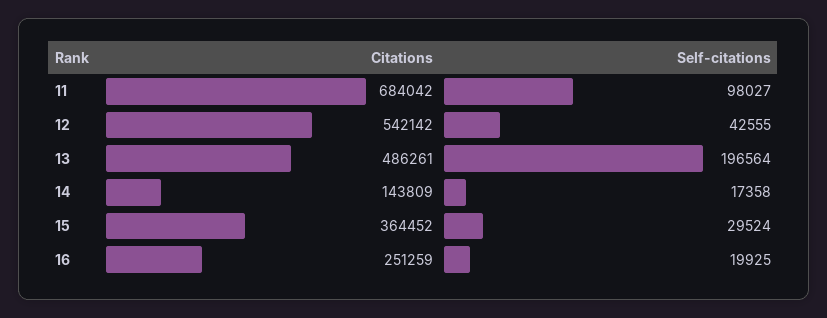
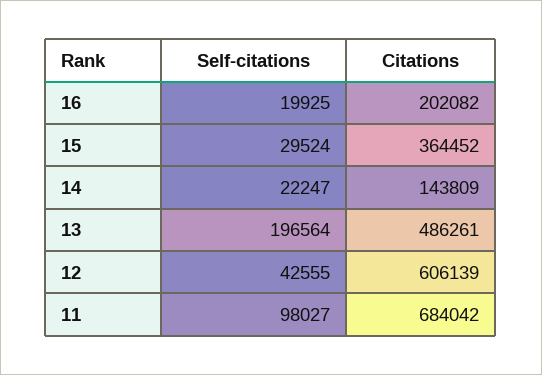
  {
    "Citations": {
      "11": 684042,
-     "12": 542142,
+     "12": 606139,
      "13": 486261,
      "14": 143809,
      "15": 364452,
-     "16": 251259
+     "16": 202082
    },
    "Self-citations": {
      "11": 98027,
      "12": 42555,
      "13": 196564,
-     "14": 17358,
+     "14": 22247,
      "15": 29524,
      "16": 19925
    }
  }

